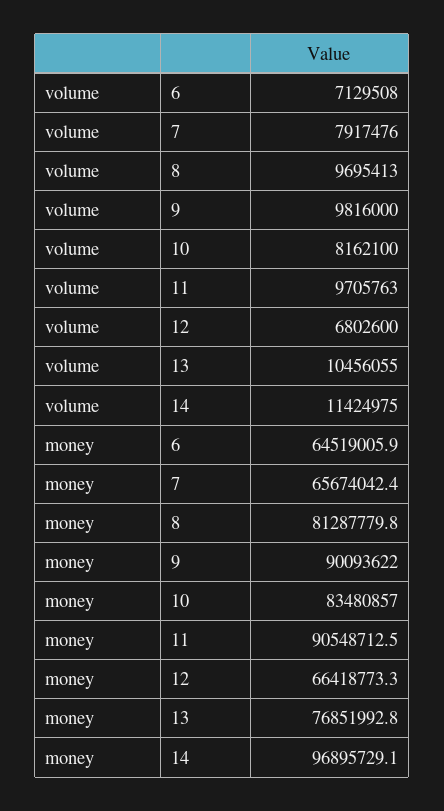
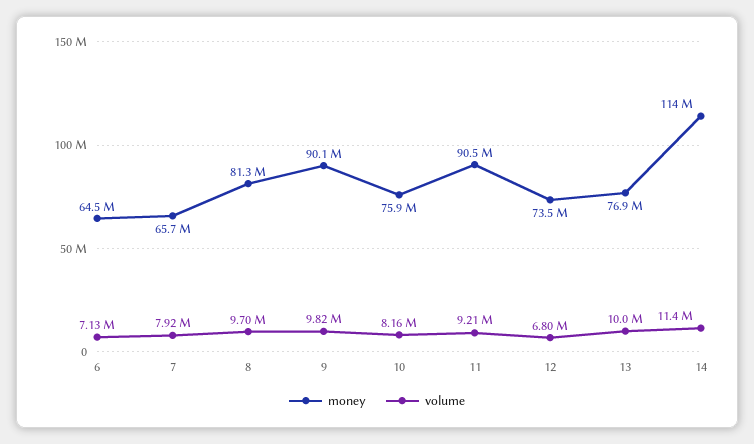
  {
    "volume": {
      "6": 7129508,
      "7": 7917476,
      "8": 9695413,
      "9": 9816000,
      "10": 8162100,
-     "11": 9705763,
+     "11": 9210000,
      "12": 6802600,
-     "13": 10456055,
+     "13": 10000000,
      "14": 11424975
    },
    "money": {
      "6": 64519005.9,
      "7": 65674042.4,
      "8": 81287779.8,
      "9": 90093622,
-     "10": 83480857,
+     "10": 75900000,
      "11": 90548712.5,
-     "12": 66418773.3,
+     "12": 73500000,
      "13": 76851992.8,
-     "14": 96895729.1
+     "14": 114000000
    }
  }

